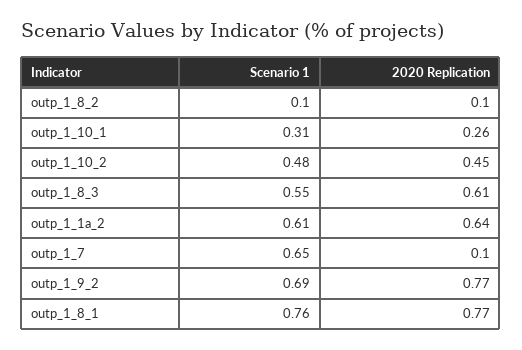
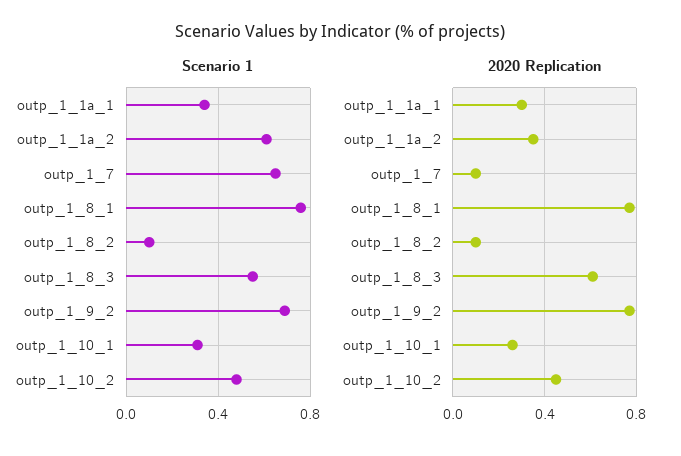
  {
    "Scenario 1": {
      "outp_1_8_2": 0.1,
      "outp_1_10_1": 0.31,
      "outp_1_10_2": 0.48,
      "outp_1_8_3": 0.55,
      "outp_1_1a_2": 0.61,
      "outp_1_7": 0.65,
      "outp_1_9_2": 0.69,
-     "outp_1_8_1": 0.76
+     "outp_1_8_1": 0.76,
+     "outp_1_1a_1": 0.35
    },
    "2020 Replication": {
      "outp_1_8_2": 0.1,
      "outp_1_10_1": 0.26,
      "outp_1_10_2": 0.45,
      "outp_1_8_3": 0.61,
-     "outp_1_1a_2": 0.64,
+     "outp_1_1a_2": 0.35,
      "outp_1_7": 0.1,
      "outp_1_9_2": 0.77,
-     "outp_1_8_1": 0.77
+     "outp_1_8_1": 0.77,
+     "outp_1_1a_1": 0.3
    }
  }

